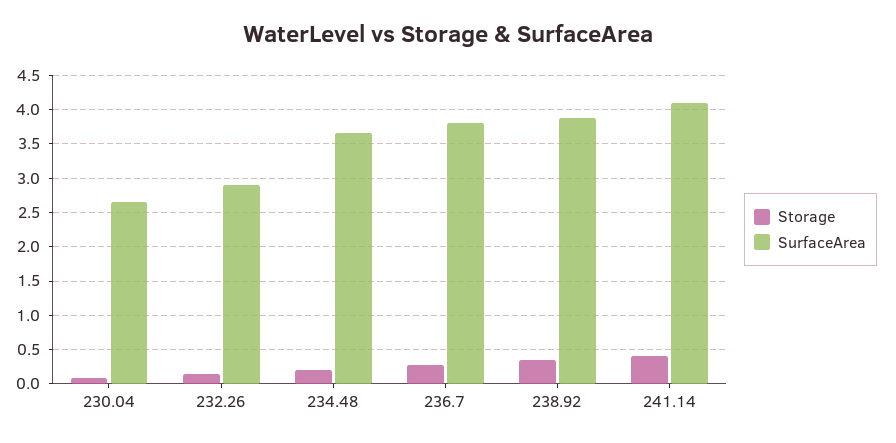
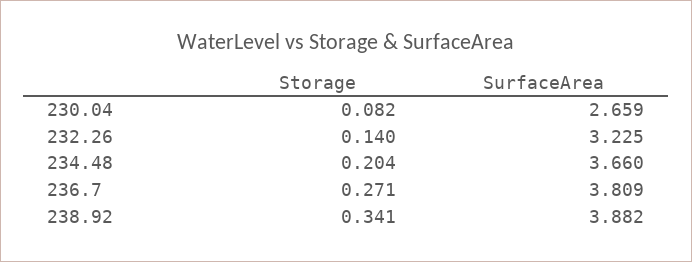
  {
    "Storage": {
      "230.04": 0.082,
      "232.26": 0.14,
      "234.48": 0.204,
      "236.7": 0.271,
-     "238.92": 0.341,
+     "238.92": 0.341
-     "241.14": 0.4
    },
    "SurfaceArea": {
      "230.04": 2.659,
-     "232.26": 2.9,
+     "232.26": 3.225,
      "234.48": 3.66,
      "236.7": 3.809,
-     "238.92": 3.882,
+     "238.92": 3.882
-     "241.14": 4.1
    }
  }

